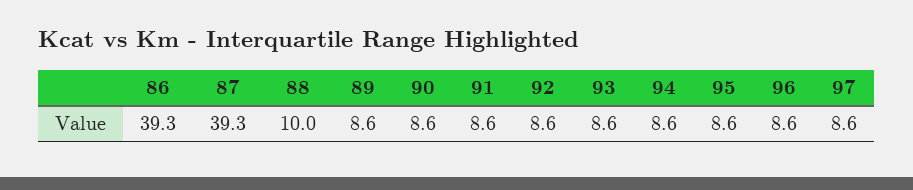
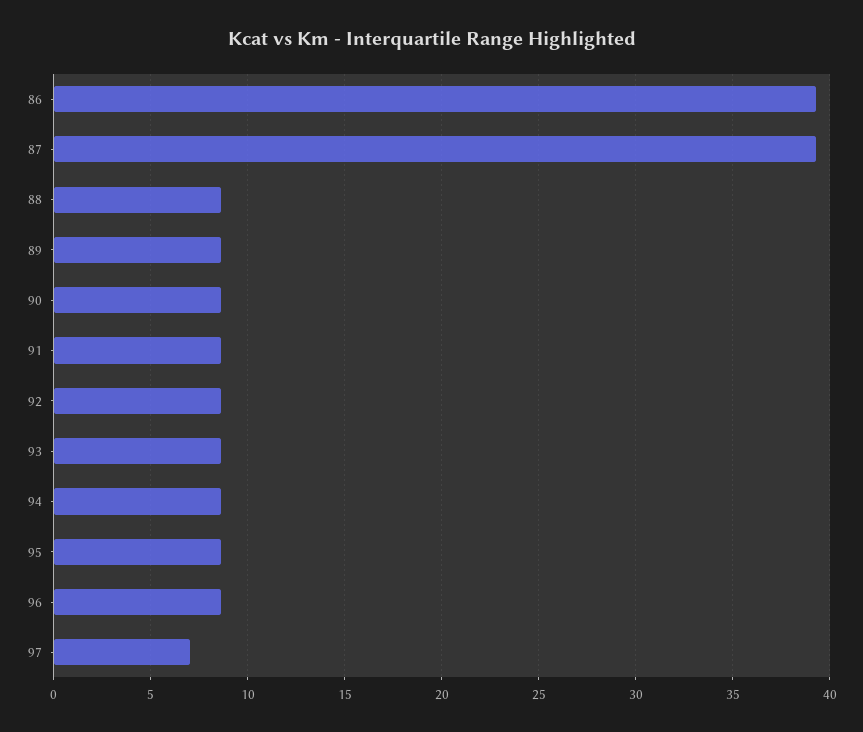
  {
    "86": 39.3,
    "87": 39.3,
-   "88": 10,
+   "88": 8.5,
    "89": 8.6,
    "90": 8.6,
    "91": 8.6,
    "92": 8.6,
    "93": 8.6,
    "94": 8.6,
    "95": 8.6,
    "96": 8.6,
-   "97": 8.6
+   "97": 7
  }

